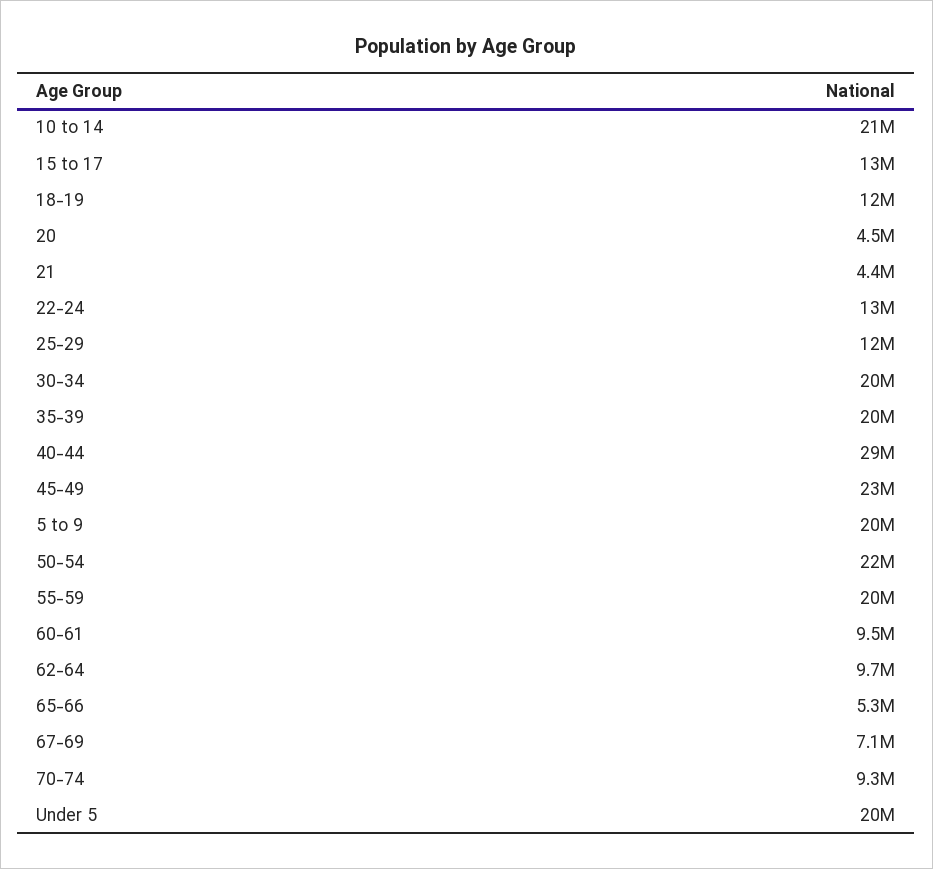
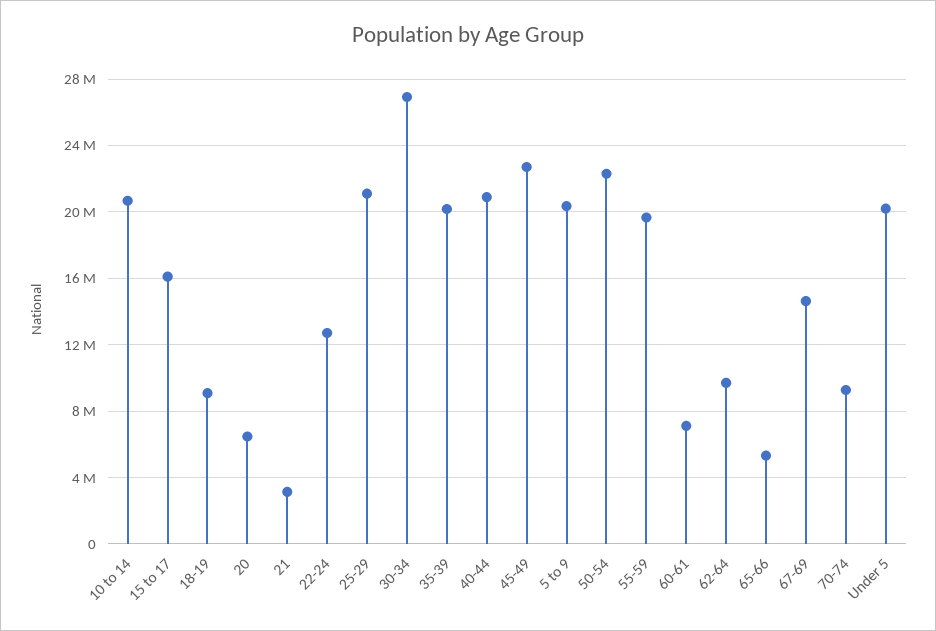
  {
    "10 to 14": 21000000,
-   "15 to 17": 13000000,
+   "15 to 17": 16000000,
-   "18-19": 12000000,
+   "18-19": 9000000,
-   "20": 4500000,
+   "20": 6500000,
-   "21": 4400000,
+   "21": 3000000,
    "22-24": 13000000,
-   "25-29": 12000000,
+   "25-29": 21000000,
-   "30-34": 20000000,
+   "30-34": 27000000,
    "35-39": 20000000,
-   "40-44": 29000000,
+   "40-44": 21000000,
    "45-49": 23000000,
    "5 to 9": 20000000,
    "50-54": 22000000,
    "55-59": 20000000,
-   "60-61": 9500000,
+   "60-61": 7000000,
    "62-64": 9700000,
    "65-66": 5300000,
-   "67-69": 7100000,
+   "67-69": 14500000,
    "70-74": 9300000,
    "Under 5": 20000000
  }

